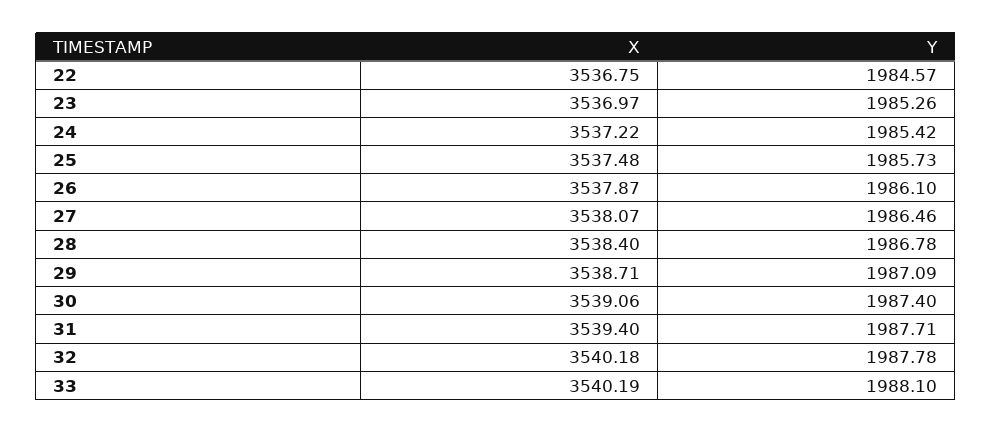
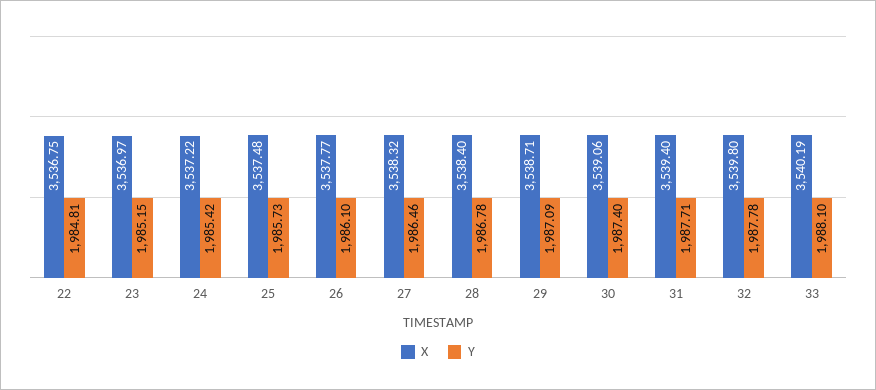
  {
    "X": {
      "22": 3536.75,
      "23": 3536.97,
      "24": 3537.22,
      "25": 3537.48,
-     "26": 3537.87,
+     "26": 3537.77,
-     "27": 3538.07,
+     "27": 3538.32,
      "28": 3538.4,
      "29": 3538.71,
      "30": 3539.06,
      "31": 3539.4,
-     "32": 3540.18,
+     "32": 3539.8,
      "33": 3540.19
    },
    "Y": {
-     "22": 1984.57,
+     "22": 1984.81,
-     "23": 1985.26,
+     "23": 1985.15,
      "24": 1985.42,
      "25": 1985.73,
      "26": 1986.1,
      "27": 1986.46,
      "28": 1986.78,
      "29": 1987.09,
      "30": 1987.4,
      "31": 1987.71,
      "32": 1987.78,
      "33": 1988.1
    }
  }

